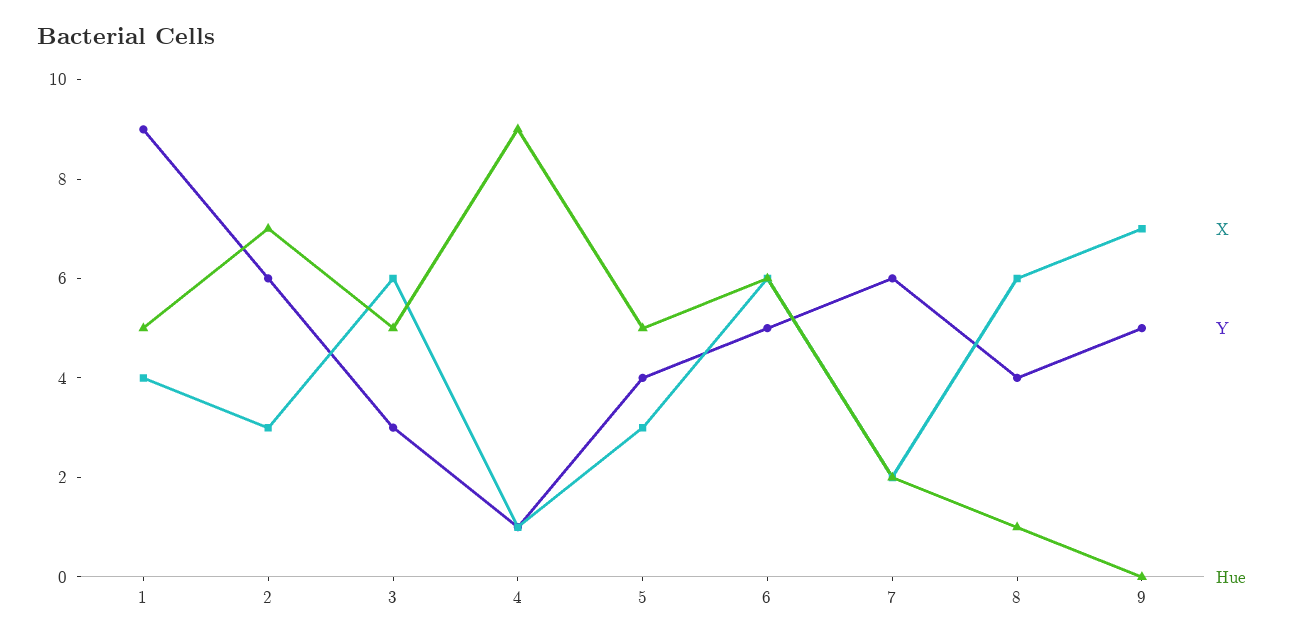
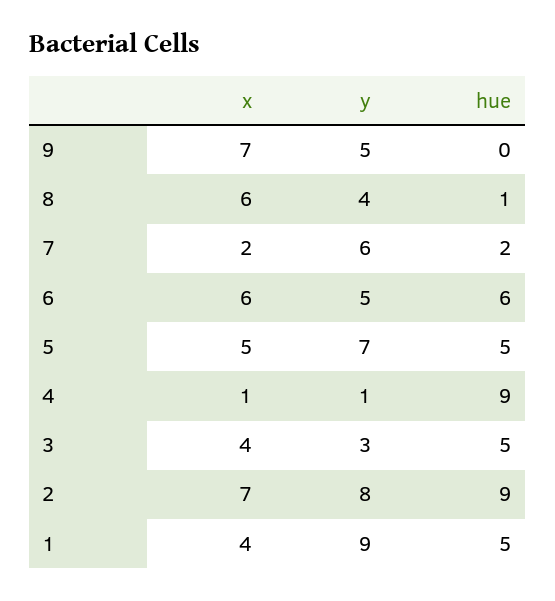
  {
    "X": {
      "1": 4,
-     "2": 3,
+     "2": 7,
-     "3": 6,
+     "3": 4,
      "4": 1,
-     "5": 3,
+     "5": 5,
      "6": 6,
      "7": 2,
      "8": 6,
      "9": 7
    },
    "Y": {
      "1": 9,
-     "2": 6,
+     "2": 8,
      "3": 3,
      "4": 1,
-     "5": 4,
+     "5": 7,
      "6": 5,
      "7": 6,
      "8": 4,
      "9": 5
    },
    "Hue": {
      "1": 5,
-     "2": 7,
+     "2": 9,
      "3": 5,
      "4": 9,
      "5": 5,
      "6": 6,
      "7": 2,
      "8": 1,
      "9": 0
    }
  }

